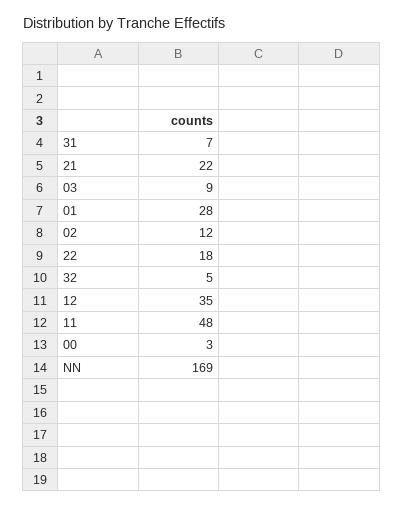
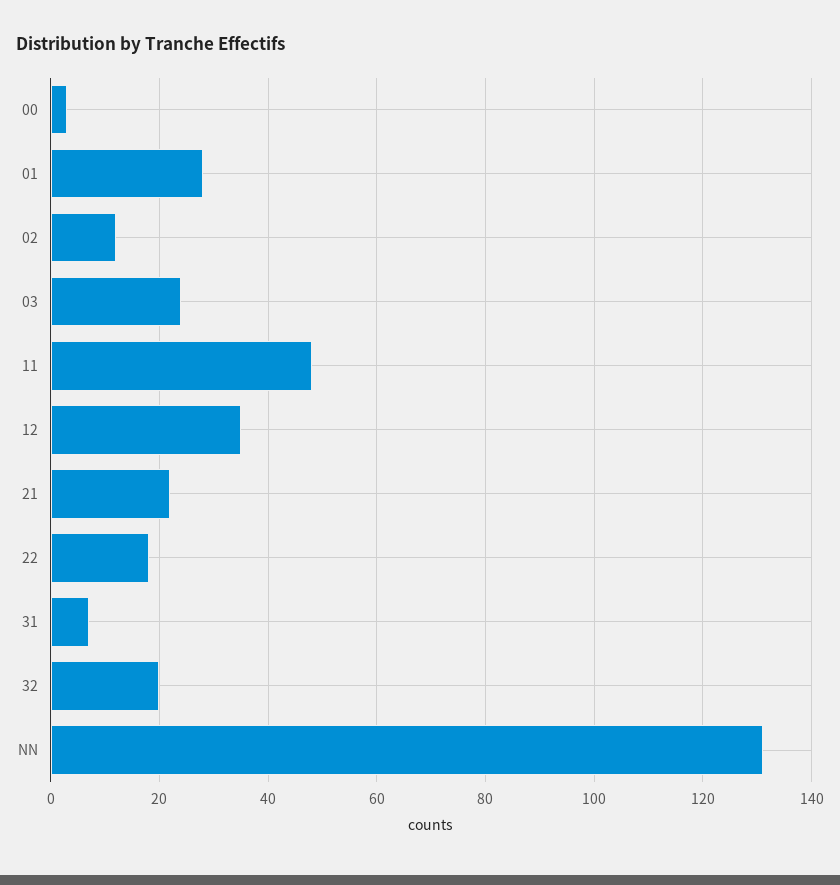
  {
    "31": 7,
    "21": 22,
-   "03": 9,
+   "03": 25,
    "01": 28,
    "02": 12,
    "22": 18,
-   "32": 5,
+   "32": 20,
    "12": 35,
    "11": 48,
    "00": 3,
-   "NN": 169
+   "NN": 130
  }

